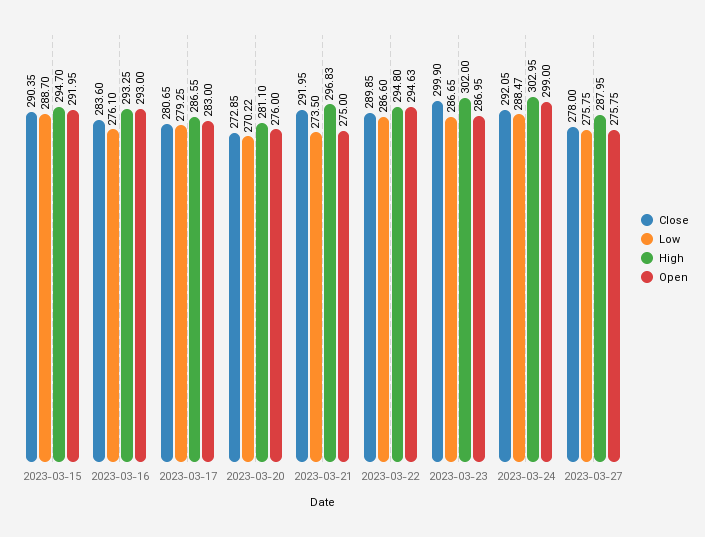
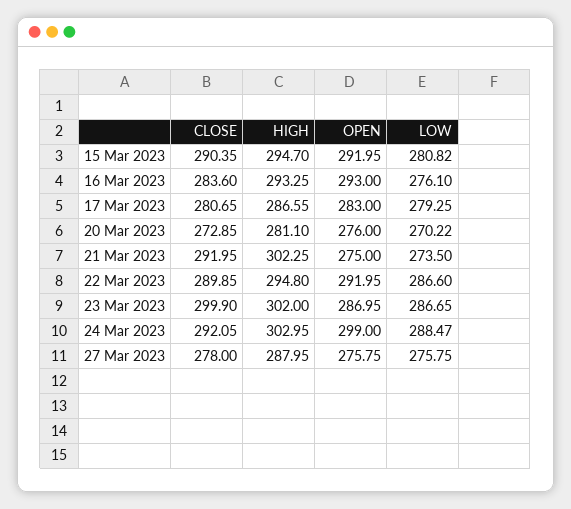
  {
    "Close": {
      "2023-03-15": 290.35,
      "2023-03-16": 283.6,
      "2023-03-17": 280.65,
      "2023-03-20": 272.85,
      "2023-03-21": 291.95,
      "2023-03-22": 289.85,
      "2023-03-23": 299.9,
      "2023-03-24": 292.05,
      "2023-03-27": 278
    },
    "Low": {
-     "2023-03-15": 288.7,
+     "2023-03-15": 280.82,
      "2023-03-16": 276.1,
      "2023-03-17": 279.25,
      "2023-03-20": 270.22,
      "2023-03-21": 273.5,
      "2023-03-22": 286.6,
      "2023-03-23": 286.65,
      "2023-03-24": 288.47,
      "2023-03-27": 275.75
    },
    "High": {
      "2023-03-15": 294.7,
      "2023-03-16": 293.25,
      "2023-03-17": 286.55,
      "2023-03-20": 281.1,
-     "2023-03-21": 296.83,
+     "2023-03-21": 302.25,
      "2023-03-22": 294.8,
      "2023-03-23": 302,
      "2023-03-24": 302.95,
      "2023-03-27": 287.95
    },
    "Open": {
      "2023-03-15": 291.95,
      "2023-03-16": 293,
      "2023-03-17": 283,
      "2023-03-20": 276,
      "2023-03-21": 275,
-     "2023-03-22": 294.63,
+     "2023-03-22": 291.95,
      "2023-03-23": 286.95,
      "2023-03-24": 299,
      "2023-03-27": 275.75
    }
  }

